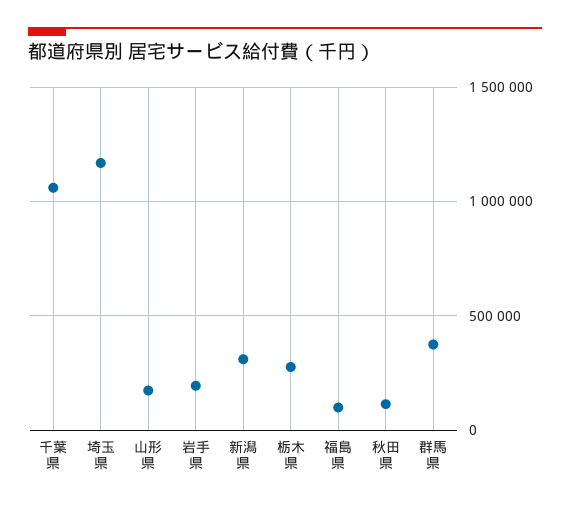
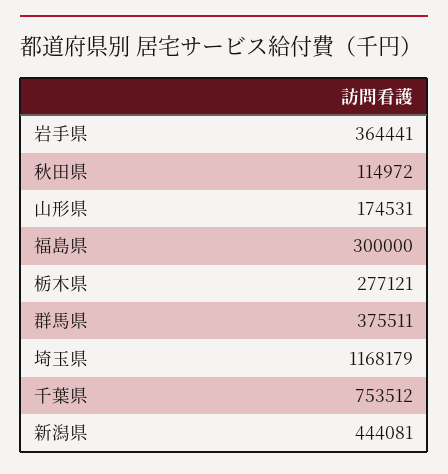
  {
-   "千葉県": 1050000,
+   "千葉県": 753512,
    "埼玉県": 1168179,
    "山形県": 174531,
-   "岩手県": 200000,
+   "岩手県": 364441,
-   "新潟県": 300000,
+   "新潟県": 444081,
    "栃木県": 277121,
-   "福島県": 100000,
+   "福島県": 300000,
    "秋田県": 114972,
    "群馬県": 375511
  }

